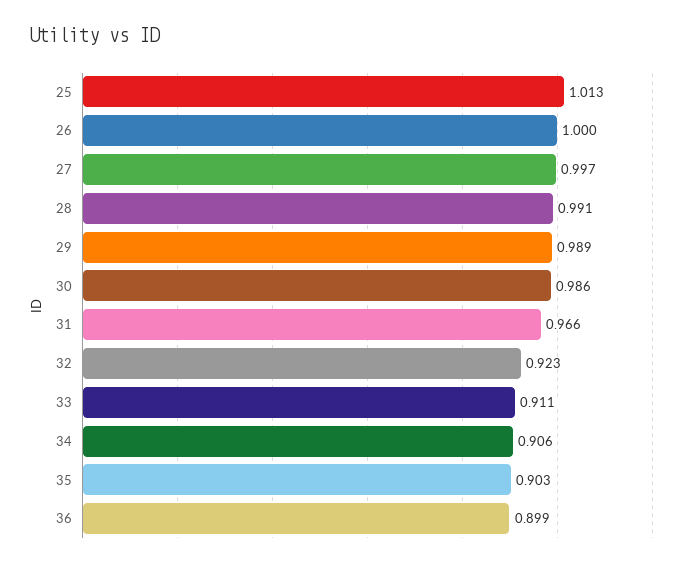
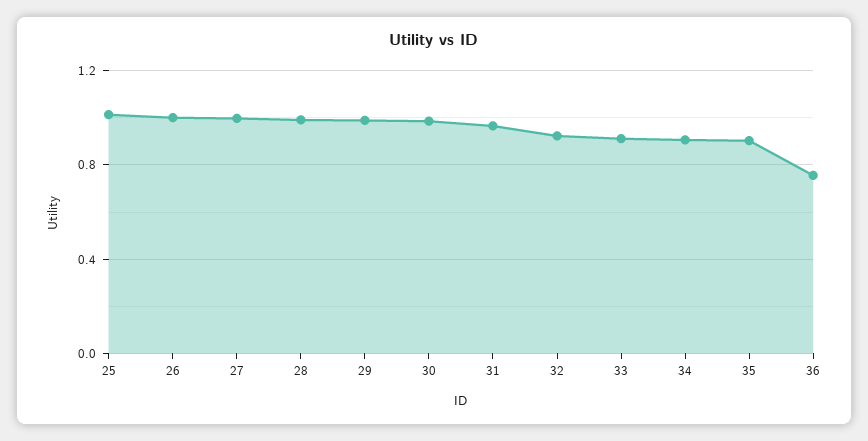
  {
    "25": 1.013,
    "26": 1,
    "27": 0.997,
    "28": 0.991,
    "29": 0.989,
    "30": 0.986,
    "31": 0.966,
    "32": 0.923,
    "33": 0.911,
    "34": 0.906,
    "35": 0.903,
-   "36": 0.899
+   "36": 0.75
  }

